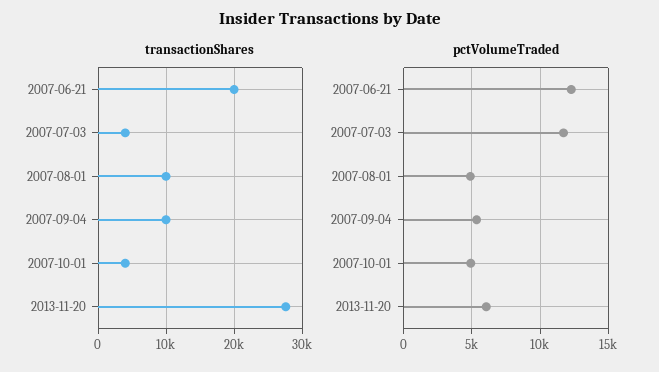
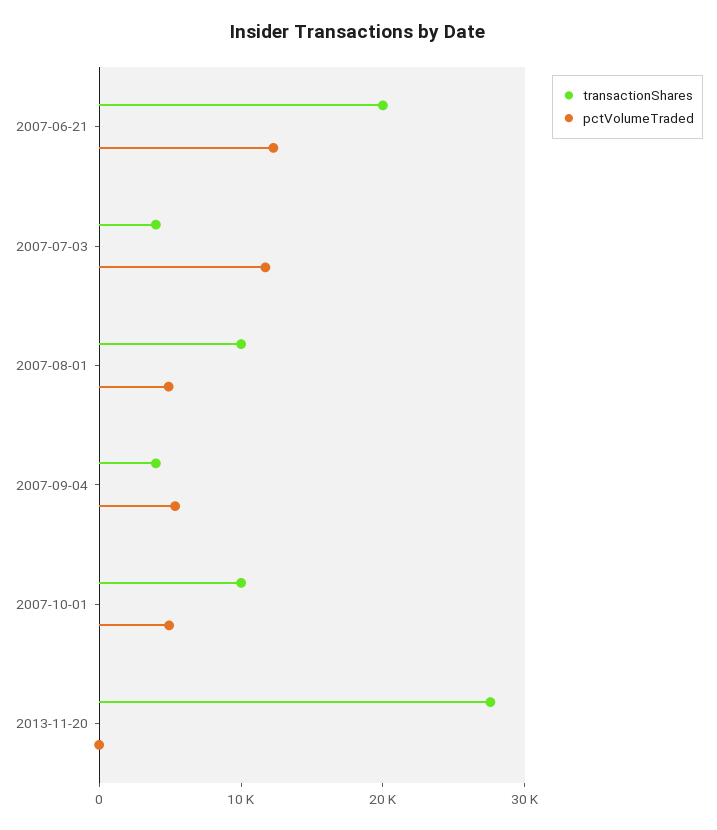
  {
    "transactionShares": {
      "2007-06-21": 20000,
      "2007-07-03": 4000,
      "2007-08-01": 10000,
-     "2007-09-04": 10000,
+     "2007-09-04": 4000,
-     "2007-10-01": 4000,
+     "2007-10-01": 10000,
      "2013-11-20": 28000
    },
    "pctVolumeTraded": {
      "2007-06-21": 12500,
      "2007-07-03": 11500,
      "2007-08-01": 5000,
      "2007-09-04": 5500,
      "2007-10-01": 5000,
-     "2013-11-20": 6000
+     "2013-11-20": 0
    }
  }

